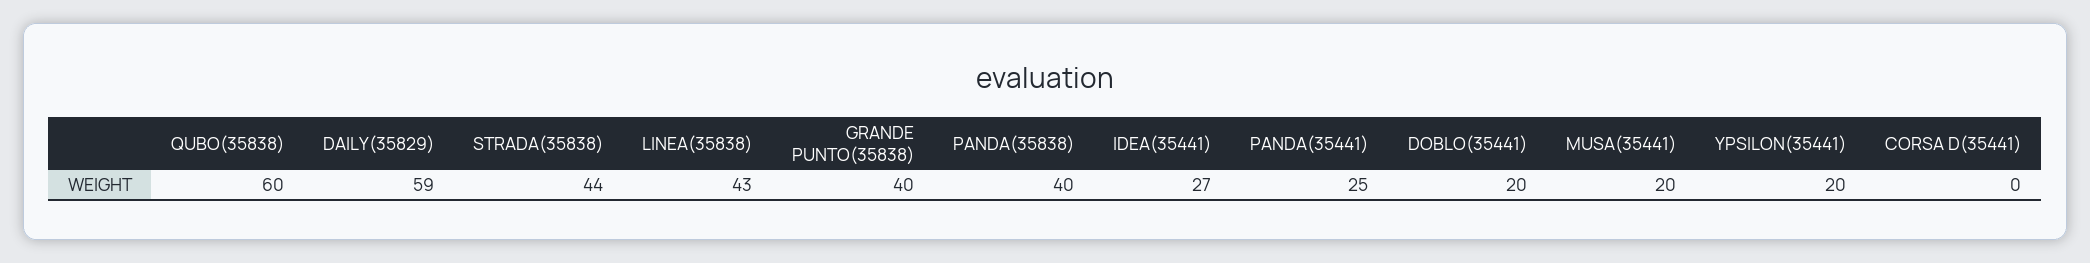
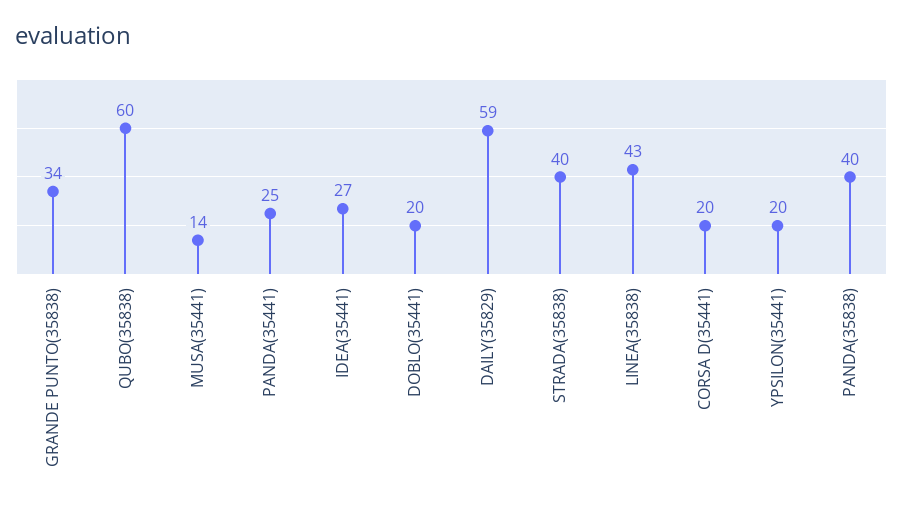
  {
    "QUBO(35838)": 60,
    "DAILY(35829)": 59,
-   "STRADA(35838)": 44,
+   "STRADA(35838)": 40,
    "LINEA(35838)": 43,
-   "GRANDE PUNTO(35838)": 40,
+   "GRANDE PUNTO(35838)": 34,
    "PANDA(35838)": 40,
    "IDEA(35441)": 27,
    "PANDA(35441)": 25,
    "DOBLO(35441)": 20,
-   "MUSA(35441)": 20,
+   "MUSA(35441)": 14,
    "YPSILON(35441)": 20,
-   "CORSA D(35441)": 0
+   "CORSA D(35441)": 20
  }

